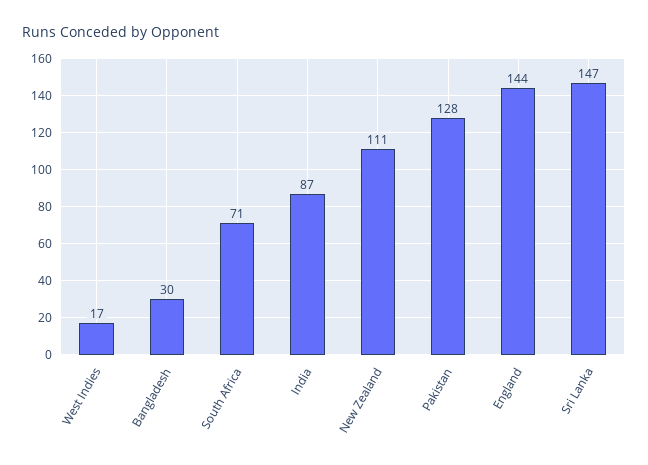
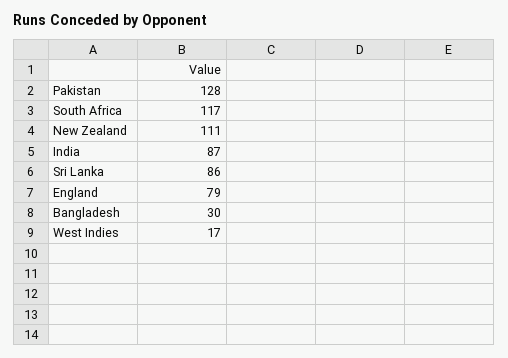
  {
    "West Indies": 17,
    "Bangladesh": 30,
-   "South Africa": 71,
+   "South Africa": 117,
    "India": 87,
    "New Zealand": 111,
    "Pakistan": 128,
-   "England": 144,
+   "England": 79,
-   "Sri Lanka": 147
+   "Sri Lanka": 86
  }

